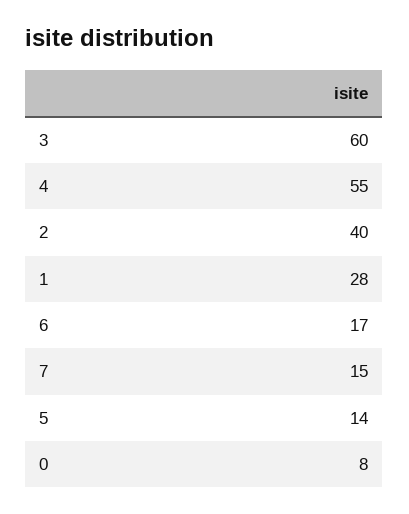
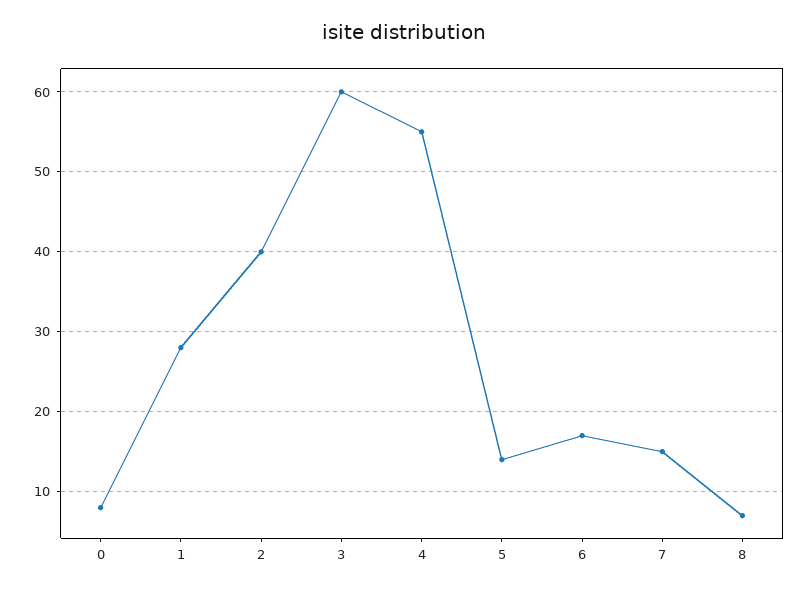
  {
    "3": 60,
    "4": 55,
    "2": 40,
    "1": 28,
    "6": 17,
    "7": 15,
    "5": 14,
-   "0": 8
+   "0": 8,
+   "8": 7
  }

